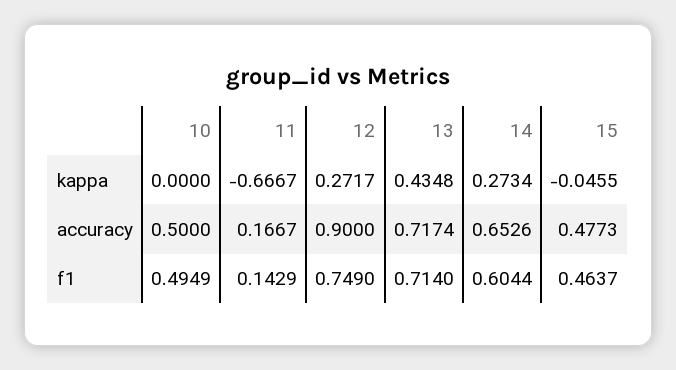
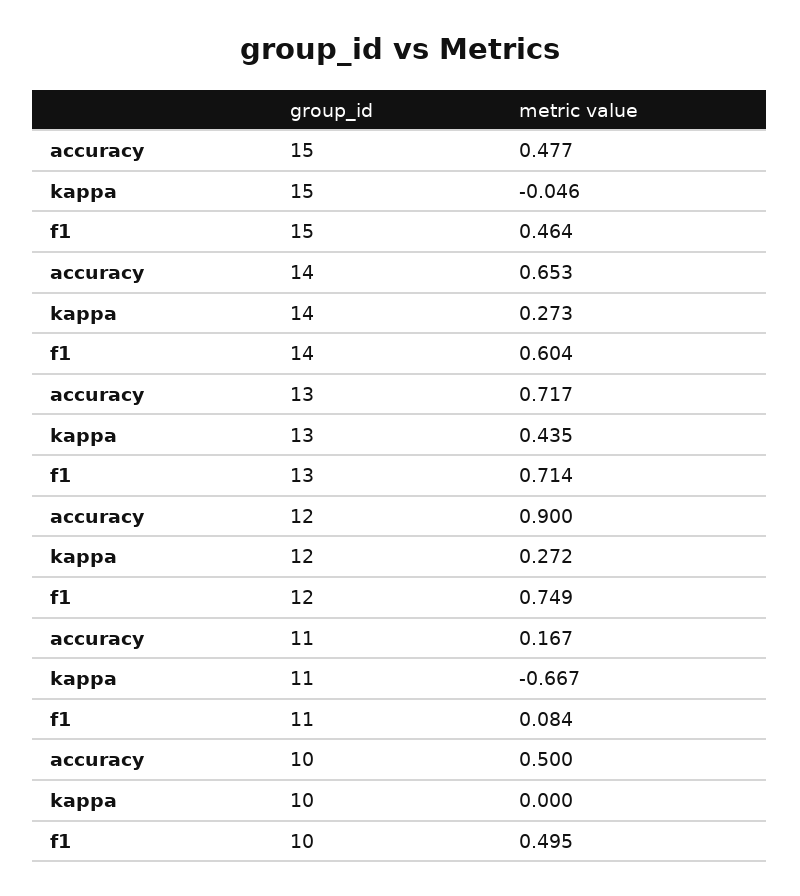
  {
    "10": {
      "kappa": 0,
      "accuracy": 0.5,
      "f1": 0.4949
    },
    "11": {
      "kappa": -0.6667,
      "accuracy": 0.1667,
-     "f1": 0.1429
+     "f1": 0.084
    },
    "12": {
      "kappa": 0.2717,
      "accuracy": 0.9,
      "f1": 0.749
    },
    "13": {
      "kappa": 0.4348,
      "accuracy": 0.7174,
      "f1": 0.714
    },
    "14": {
      "kappa": 0.2734,
      "accuracy": 0.6526,
      "f1": 0.6044
    },
    "15": {
      "kappa": -0.0455,
      "accuracy": 0.4773,
      "f1": 0.4637
    }
  }

